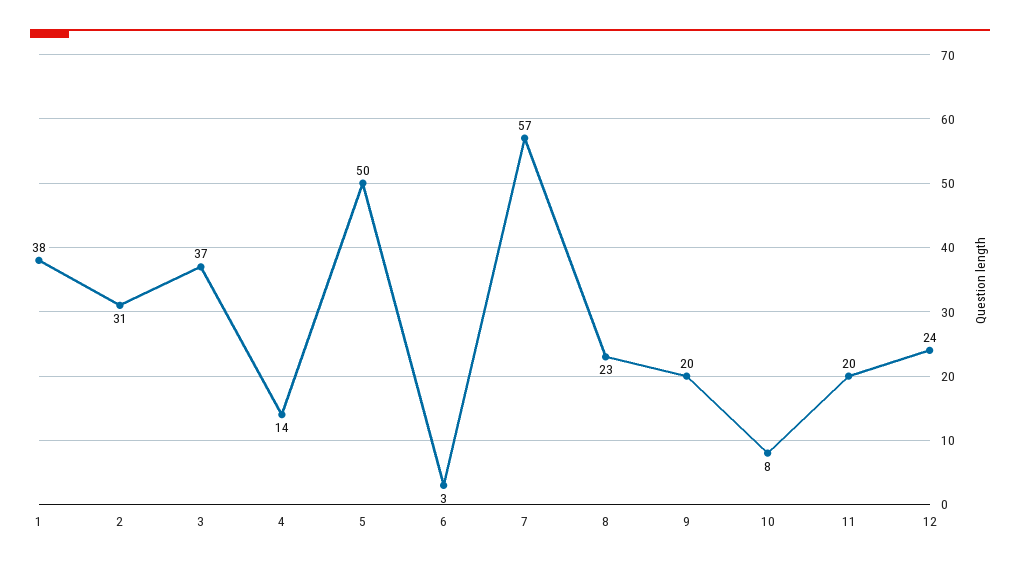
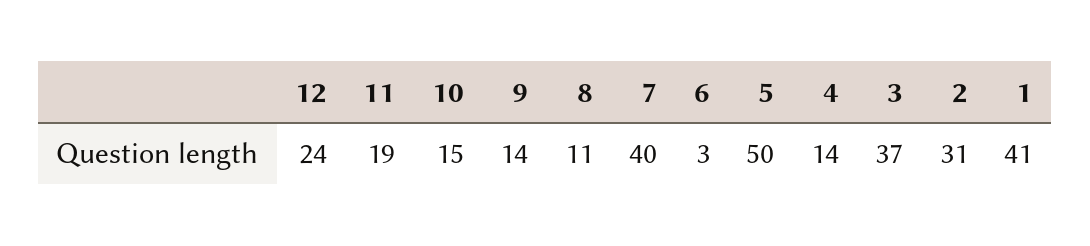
  {
-   "1": 38,
+   "1": 41,
    "2": 31,
    "3": 37,
    "4": 14,
    "5": 50,
    "6": 3,
-   "7": 57,
+   "7": 40,
-   "8": 23,
+   "8": 11,
-   "9": 20,
+   "9": 14,
-   "10": 8,
+   "10": 15,
-   "11": 20,
+   "11": 19,
    "12": 24
  }

